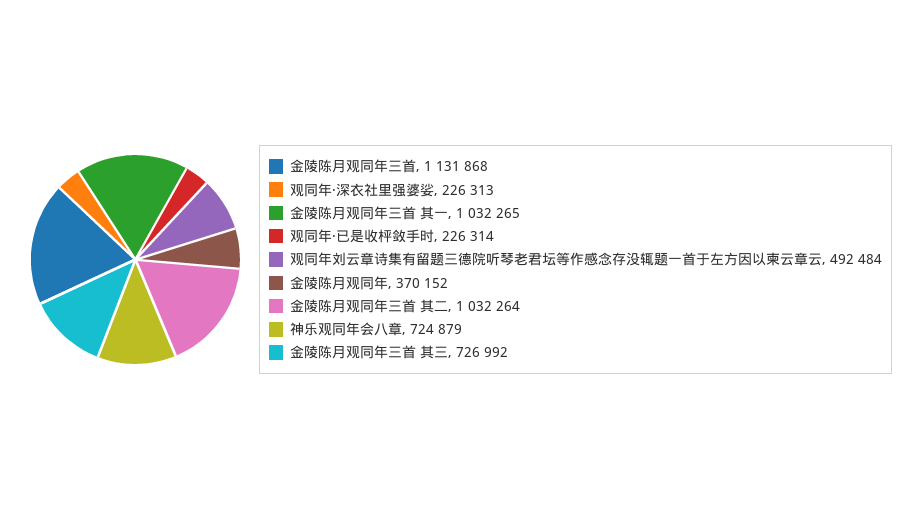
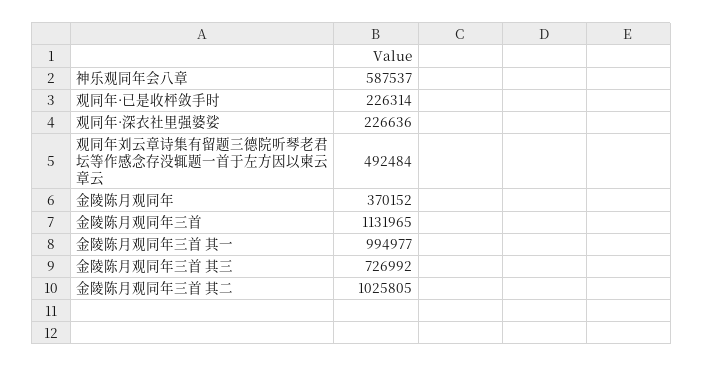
  {
-   "金陵陈月观同年三首": 1131868,
+   "金陵陈月观同年三首": 1131965,
-   "观同年·深衣社里强婆娑": 226313,
+   "观同年·深衣社里强婆娑": 226636,
-   "金陵陈月观同年三首 其一": 1032265,
+   "金陵陈月观同年三首 其一": 994977,
    "观同年·已是收枰敛手时": 226314,
    "观同年刘云章诗集有留题三德院听琴老君坛等作感念存没辄题一首于左方因以柬云章云": 492484,
    "金陵陈月观同年": 370152,
-   "金陵陈月观同年三首 其二": 1032264,
+   "金陵陈月观同年三首 其二": 1025805,
-   "神乐观同年会八章": 724879,
+   "神乐观同年会八章": 587537,
    "金陵陈月观同年三首 其三": 726992
  }

